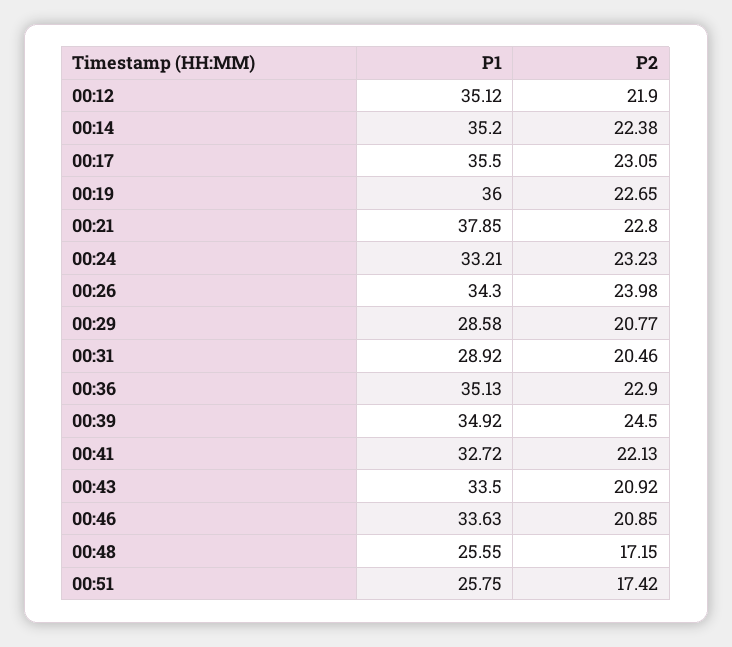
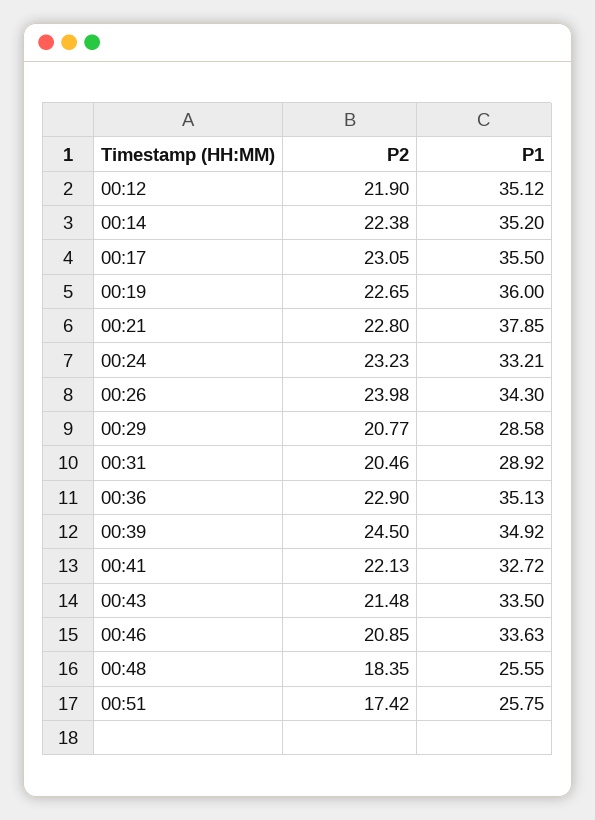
  {
    "P1": {
      "00:12": 35.12,
      "00:14": 35.2,
      "00:17": 35.5,
      "00:19": 36,
      "00:21": 37.85,
      "00:24": 33.21,
      "00:26": 34.3,
      "00:29": 28.58,
      "00:31": 28.92,
      "00:36": 35.13,
      "00:39": 34.92,
      "00:41": 32.72,
      "00:43": 33.5,
      "00:46": 33.63,
      "00:48": 25.55,
      "00:51": 25.75
    },
    "P2": {
      "00:12": 21.9,
      "00:14": 22.38,
      "00:17": 23.05,
      "00:19": 22.65,
      "00:21": 22.8,
      "00:24": 23.23,
      "00:26": 23.98,
      "00:29": 20.77,
      "00:31": 20.46,
      "00:36": 22.9,
      "00:39": 24.5,
      "00:41": 22.13,
-     "00:43": 20.92,
+     "00:43": 21.48,
      "00:46": 20.85,
-     "00:48": 17.15,
+     "00:48": 18.35,
      "00:51": 17.42
    }
  }

